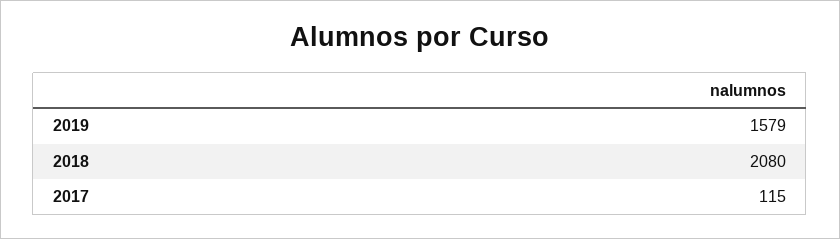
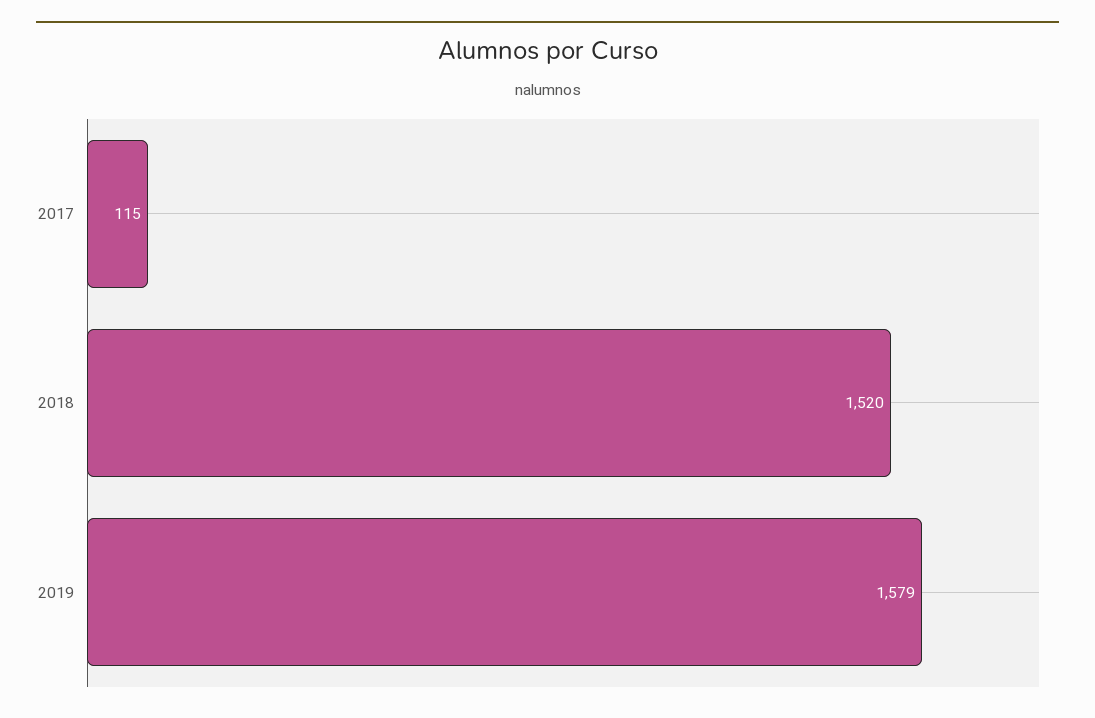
  {
    "2019": 1579,
-   "2018": 2080,
+   "2018": 1520,
    "2017": 115
  }

